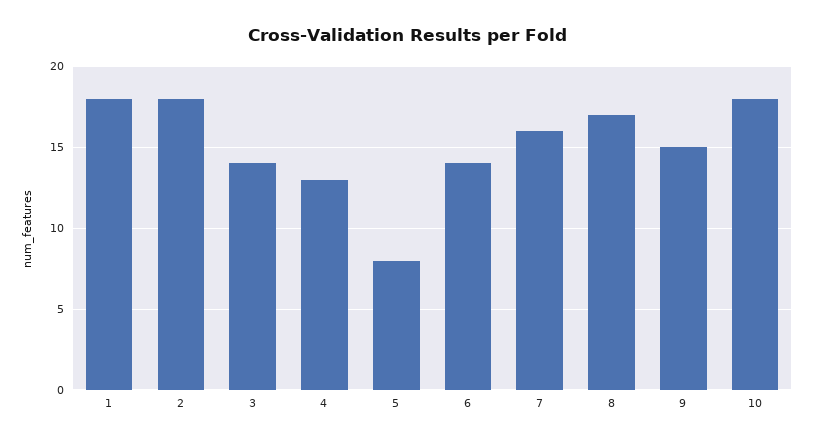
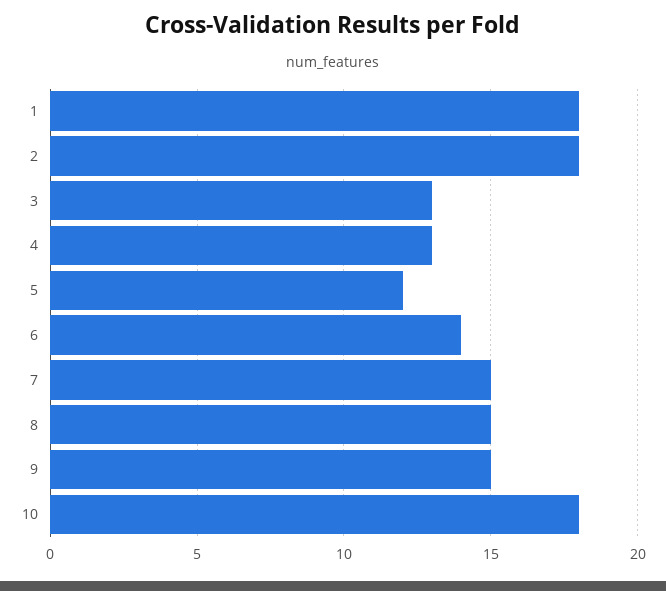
  {
    "1": 18,
    "2": 18,
-   "3": 14,
+   "3": 13,
    "4": 13,
-   "5": 8,
+   "5": 12,
    "6": 14,
-   "7": 16,
+   "7": 15,
-   "8": 17,
+   "8": 15,
    "9": 15,
    "10": 18
  }

